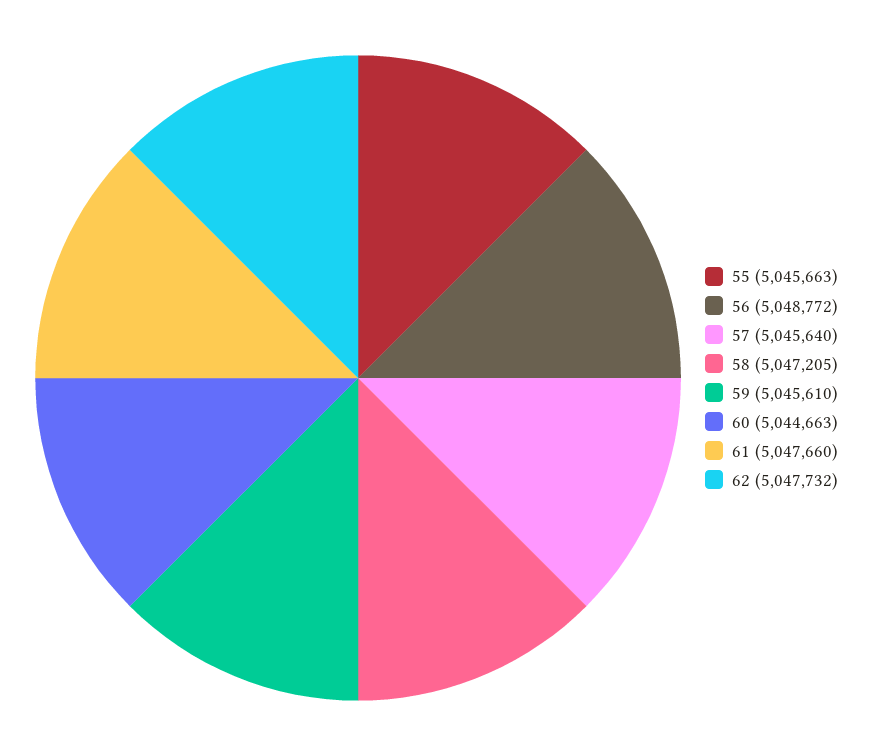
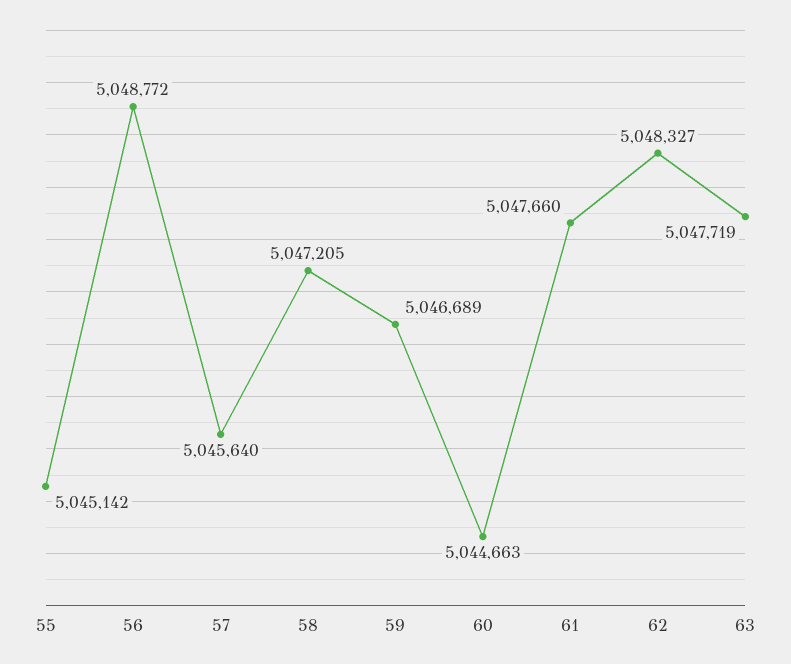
  {
-   "55": 5045663,
+   "55": 5045142,
    "56": 5048772,
    "57": 5045640,
    "58": 5047205,
-   "59": 5045610,
+   "59": 5046689,
    "60": 5044663,
    "61": 5047660,
-   "62": 5047732
+   "62": 5048327,
+   "63": 5047719
  }

